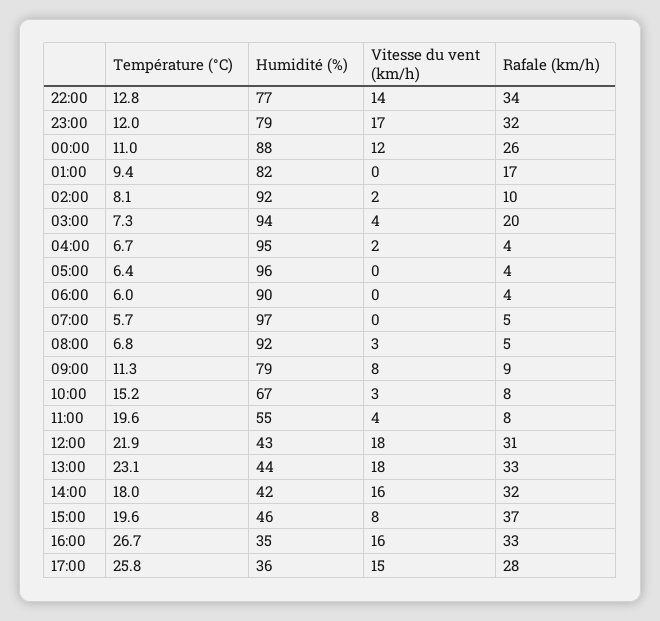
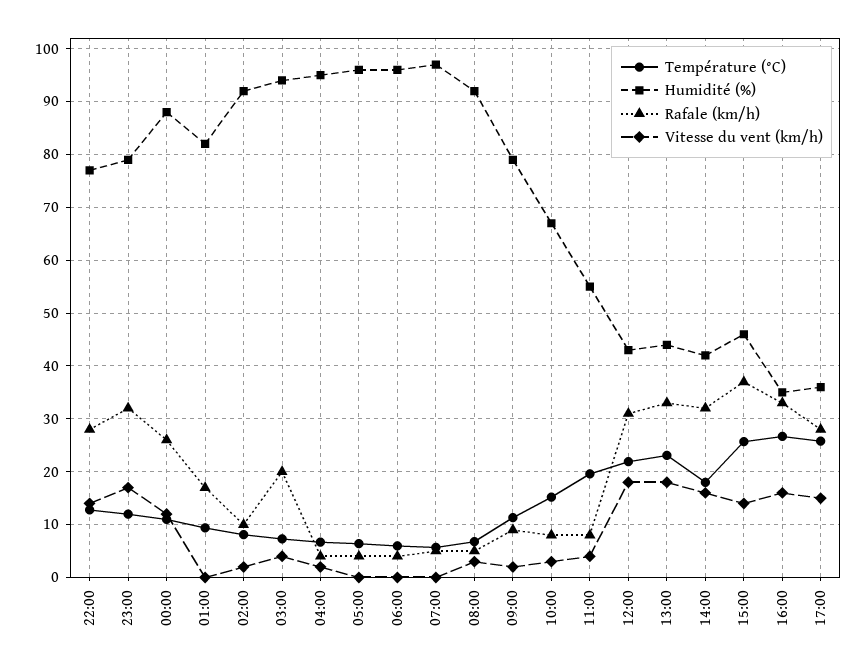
  {
    "Température (°C)": {
      "22:00": 12.8,
      "23:00": 12,
      "00:00": 11,
      "01:00": 9.4,
      "02:00": 8.1,
      "03:00": 7.3,
      "04:00": 6.7,
      "05:00": 6.4,
      "06:00": 6,
      "07:00": 5.7,
      "08:00": 6.8,
      "09:00": 11.3,
      "10:00": 15.2,
      "11:00": 19.6,
      "12:00": 21.9,
      "13:00": 23.1,
      "14:00": 18,
-     "15:00": 19.6,
+     "15:00": 26,
      "16:00": 26.7,
      "17:00": 25.8
    },
    "Humidité (%)": {
      "22:00": 77,
      "23:00": 79,
      "00:00": 88,
      "01:00": 82,
      "02:00": 92,
      "03:00": 94,
      "04:00": 95,
      "05:00": 96,
-     "06:00": 90,
+     "06:00": 96,
      "07:00": 97,
      "08:00": 92,
      "09:00": 79,
      "10:00": 67,
      "11:00": 55,
      "12:00": 43,
      "13:00": 44,
      "14:00": 42,
      "15:00": 46,
      "16:00": 35,
      "17:00": 36
    },
    "Vitesse du vent (km/h)": {
      "22:00": 14,
      "23:00": 17,
      "00:00": 12,
      "01:00": 0,
      "02:00": 2,
      "03:00": 4,
      "04:00": 2,
      "05:00": 0,
      "06:00": 0,
      "07:00": 0,
      "08:00": 3,
-     "09:00": 8,
+     "09:00": 2,
      "10:00": 3,
      "11:00": 4,
      "12:00": 18,
      "13:00": 18,
      "14:00": 16,
-     "15:00": 8,
+     "15:00": 14,
      "16:00": 16,
      "17:00": 15
    },
    "Rafale (km/h)": {
-     "22:00": 34,
+     "22:00": 28,
      "23:00": 32,
      "00:00": 26,
      "01:00": 17,
      "02:00": 10,
      "03:00": 20,
      "04:00": 4,
      "05:00": 4,
      "06:00": 4,
      "07:00": 5,
      "08:00": 5,
      "09:00": 9,
      "10:00": 8,
      "11:00": 8,
      "12:00": 31,
      "13:00": 33,
      "14:00": 32,
      "15:00": 37,
      "16:00": 33,
      "17:00": 28
    }
  }

